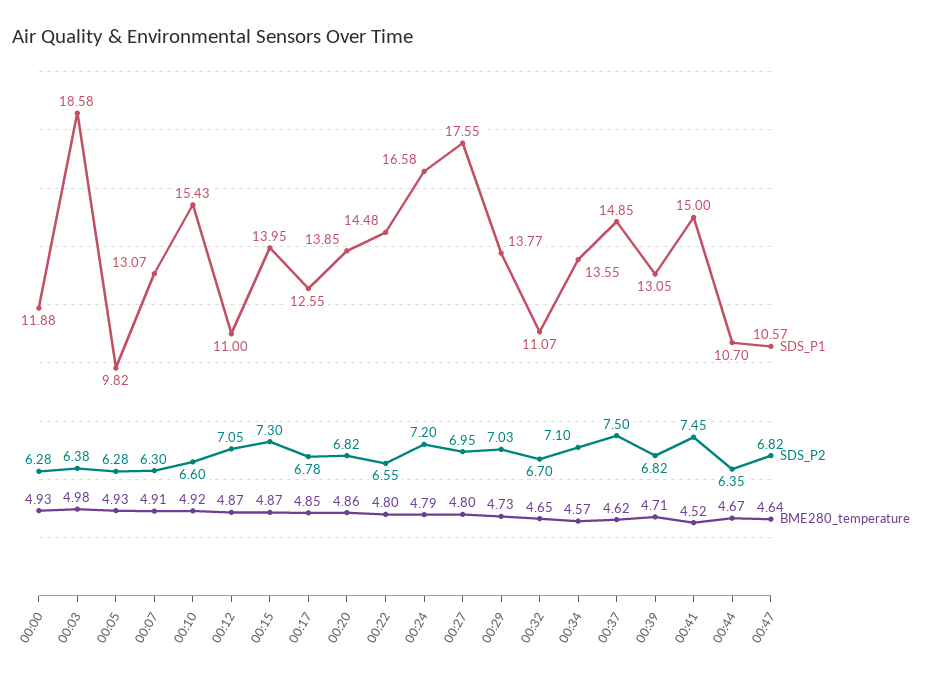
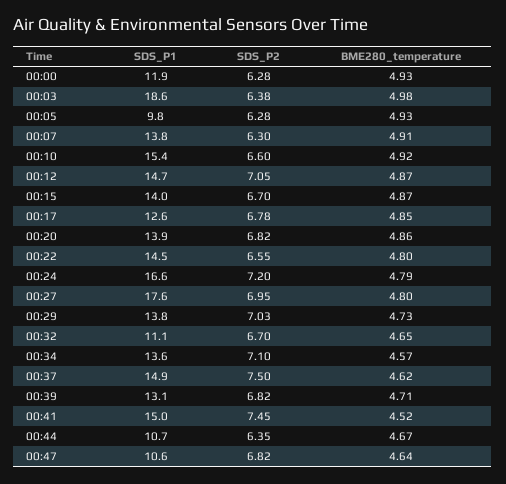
  {
    "SDS_P1": {
      "00:00": 11.88,
      "00:03": 18.58,
      "00:05": 9.82,
-     "00:07": 13.07,
+     "00:07": 13.8,
      "00:10": 15.43,
-     "00:12": 11,
+     "00:12": 14.7,
      "00:15": 13.95,
      "00:17": 12.55,
      "00:20": 13.85,
      "00:22": 14.48,
      "00:24": 16.58,
      "00:27": 17.55,
      "00:29": 13.77,
      "00:32": 11.07,
      "00:34": 13.55,
      "00:37": 14.85,
      "00:39": 13.05,
      "00:41": 15,
      "00:44": 10.7,
      "00:47": 10.57
    },
    "SDS_P2": {
      "00:00": 6.28,
      "00:03": 6.38,
      "00:05": 6.28,
      "00:07": 6.3,
      "00:10": 6.6,
      "00:12": 7.05,
-     "00:15": 7.3,
+     "00:15": 6.7,
      "00:17": 6.78,
      "00:20": 6.82,
      "00:22": 6.55,
      "00:24": 7.2,
      "00:27": 6.95,
      "00:29": 7.03,
      "00:32": 6.7,
      "00:34": 7.1,
      "00:37": 7.5,
      "00:39": 6.82,
      "00:41": 7.45,
      "00:44": 6.35,
      "00:47": 6.82
    },
    "BME280_temperature": {
      "00:00": 4.93,
      "00:03": 4.98,
      "00:05": 4.93,
      "00:07": 4.91,
      "00:10": 4.92,
      "00:12": 4.87,
      "00:15": 4.87,
      "00:17": 4.85,
      "00:20": 4.86,
      "00:22": 4.8,
      "00:24": 4.79,
      "00:27": 4.8,
      "00:29": 4.73,
      "00:32": 4.65,
      "00:34": 4.57,
      "00:37": 4.62,
      "00:39": 4.71,
      "00:41": 4.52,
      "00:44": 4.67,
      "00:47": 4.64
    }
  }

